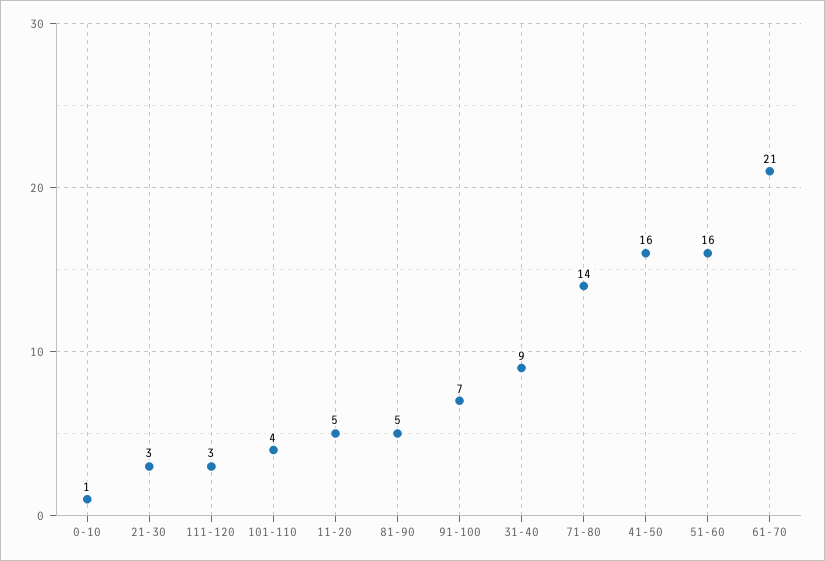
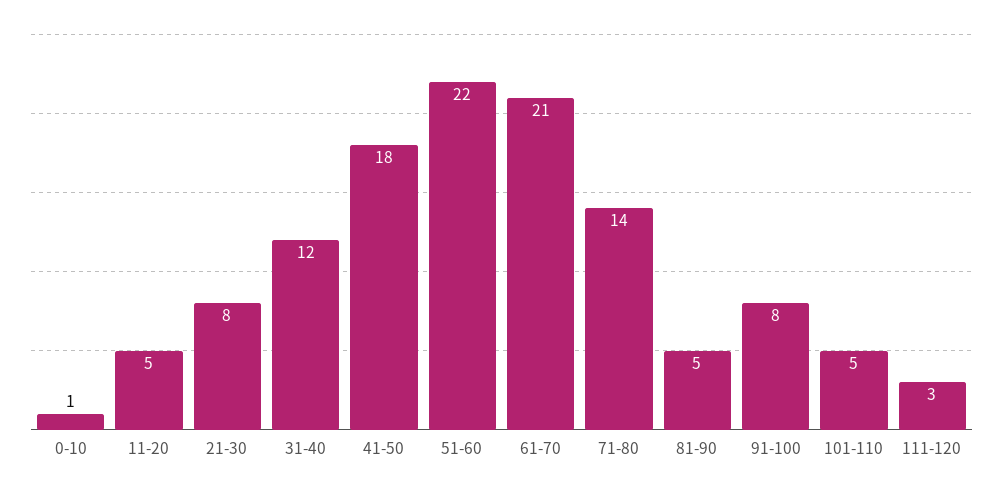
  {
    "0-10": 1,
-   "21-30": 3,
+   "21-30": 8,
    "111-120": 3,
-   "101-110": 4,
+   "101-110": 5,
    "11-20": 5,
    "81-90": 5,
-   "91-100": 7,
+   "91-100": 8,
-   "31-40": 9,
+   "31-40": 12,
    "71-80": 14,
-   "41-50": 16,
+   "41-50": 18,
-   "51-60": 16,
+   "51-60": 22,
    "61-70": 21
  }

